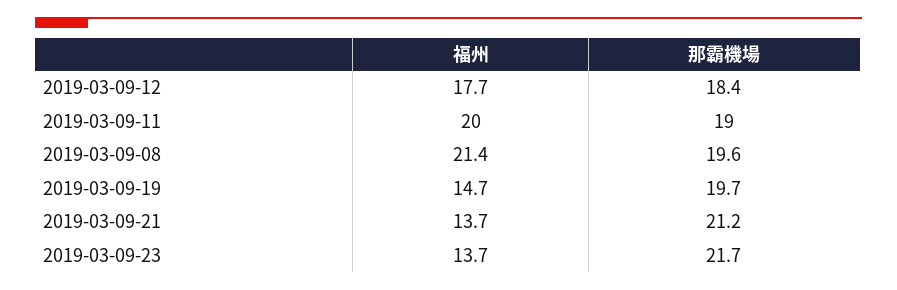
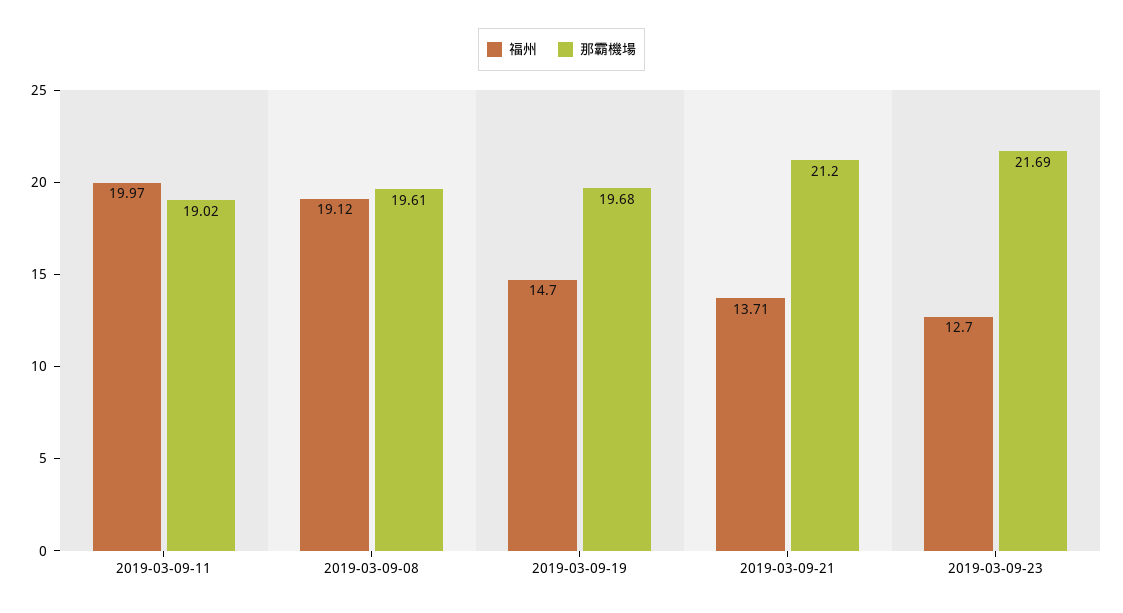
  {
    "福州": {
-     "2019-03-09-12": 17.7,
      "2019-03-09-11": 19.97,
-     "2019-03-09-08": 21.4,
+     "2019-03-09-08": 19.12,
      "2019-03-09-19": 14.7,
      "2019-03-09-21": 13.71,
-     "2019-03-09-23": 13.7
+     "2019-03-09-23": 12.7
    },
    "那霸機場": {
-     "2019-03-09-12": 18.4,
      "2019-03-09-11": 19.02,
      "2019-03-09-08": 19.61,
      "2019-03-09-19": 19.68,
      "2019-03-09-21": 21.2,
      "2019-03-09-23": 21.69
    }
  }

